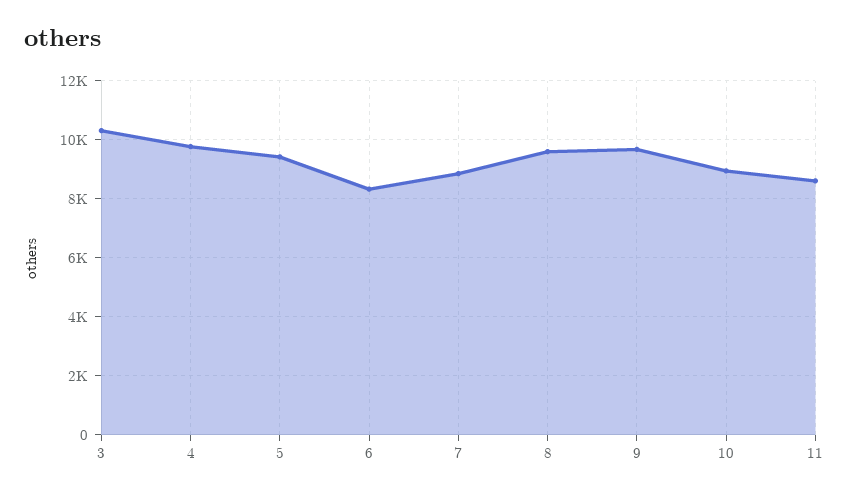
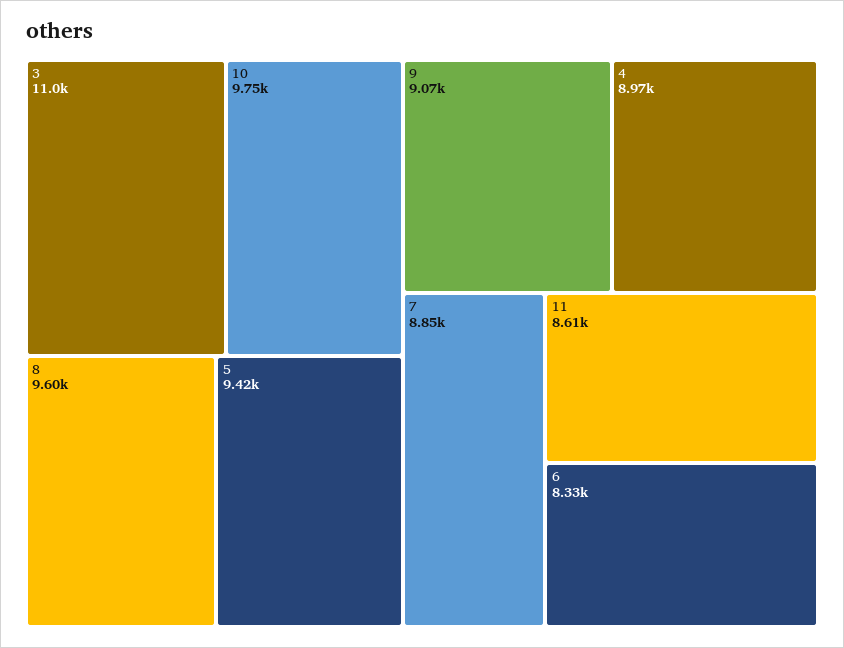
  {
-   "3": 10250,
+   "3": 11000,
-   "4": 9750,
+   "4": 8970,
    "5": 9420,
    "6": 8330,
    "7": 8850,
    "8": 9600,
-   "9": 9750,
+   "9": 9070,
-   "10": 9000,
+   "10": 9750,
    "11": 8610
  }

